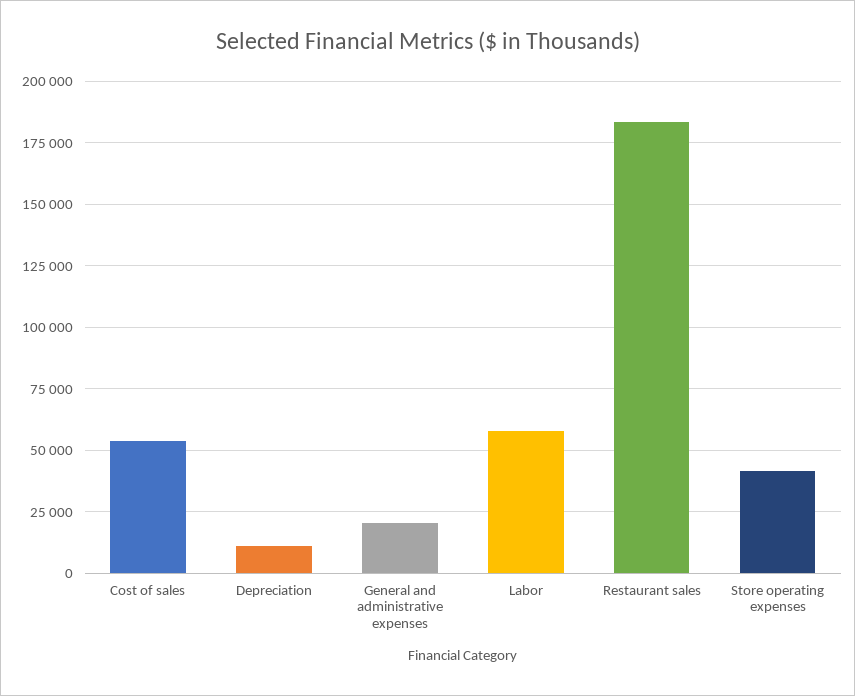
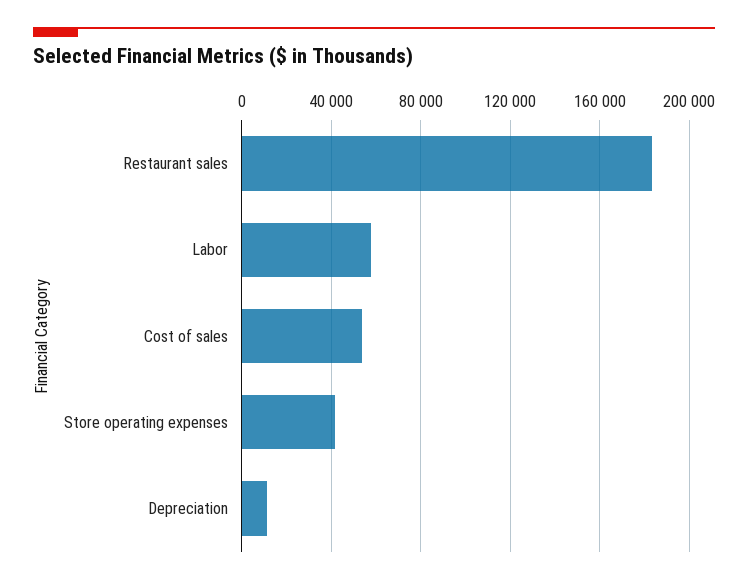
  {
    "Cost of sales": 55000,
    "Depreciation": 10000,
-   "General and administrative expenses": 20000,
    "Labor": 57500,
    "Restaurant sales": 182500,
    "Store operating expenses": 42500
  }

